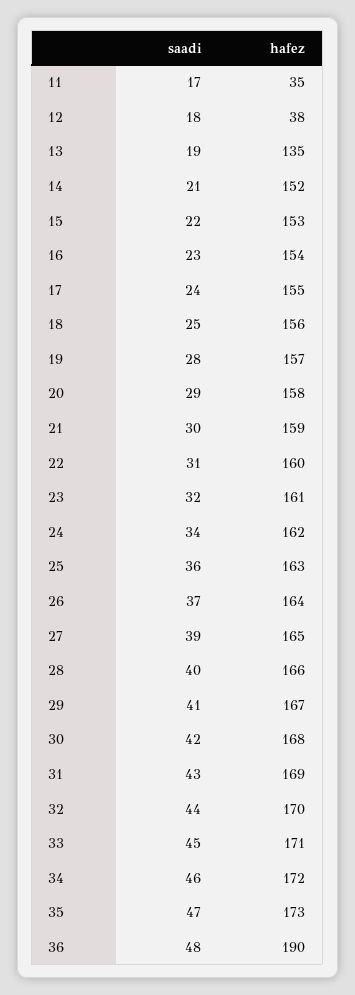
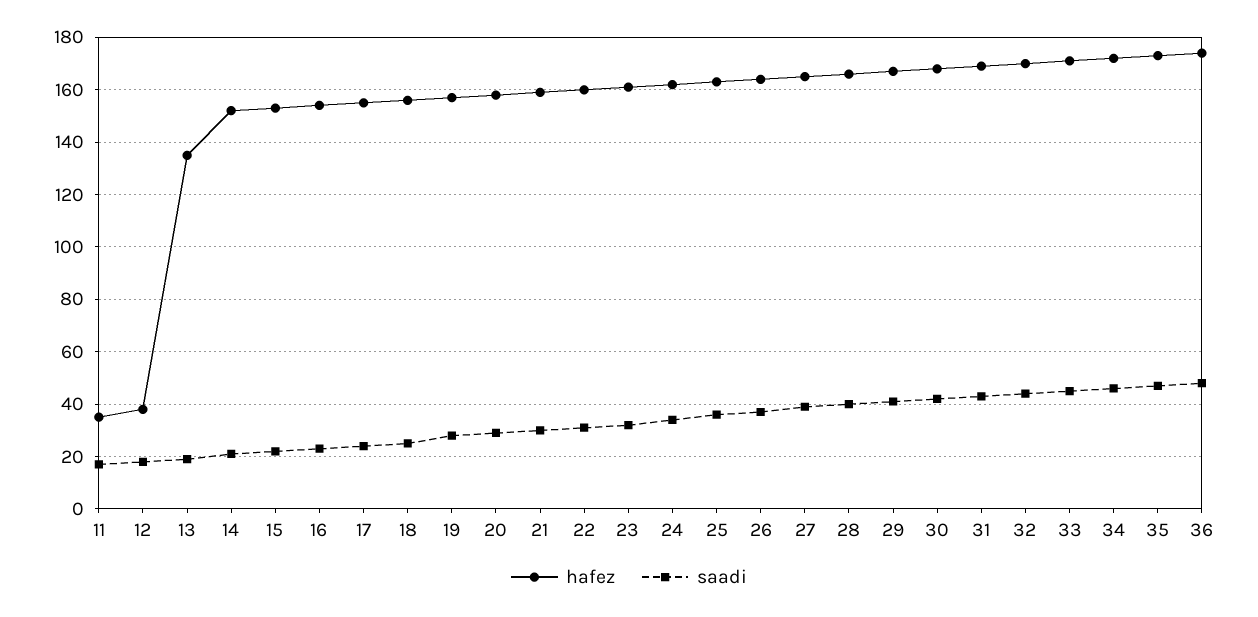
  {
    "saadi": {
      "11": 17,
      "12": 18,
      "13": 19,
      "14": 21,
      "15": 22,
      "16": 23,
      "17": 24,
      "18": 25,
      "19": 28,
      "20": 29,
      "21": 30,
      "22": 31,
      "23": 32,
      "24": 34,
      "25": 36,
      "26": 37,
      "27": 39,
      "28": 40,
      "29": 41,
      "30": 42,
      "31": 43,
      "32": 44,
      "33": 45,
      "34": 46,
      "35": 47,
      "36": 48
    },
    "hafez": {
      "11": 35,
      "12": 38,
      "13": 135,
      "14": 152,
      "15": 153,
      "16": 154,
      "17": 155,
      "18": 156,
      "19": 157,
      "20": 158,
      "21": 159,
      "22": 160,
      "23": 161,
      "24": 162,
      "25": 163,
      "26": 164,
      "27": 165,
      "28": 166,
      "29": 167,
      "30": 168,
      "31": 169,
      "32": 170,
      "33": 171,
      "34": 172,
      "35": 173,
-     "36": 190
+     "36": 175
    }
  }

